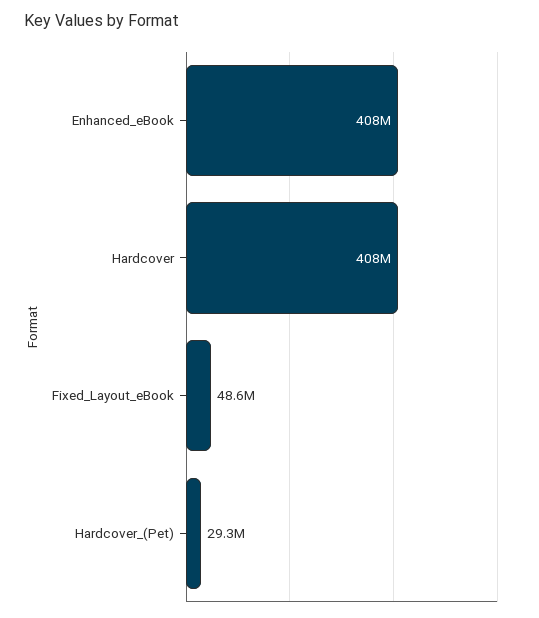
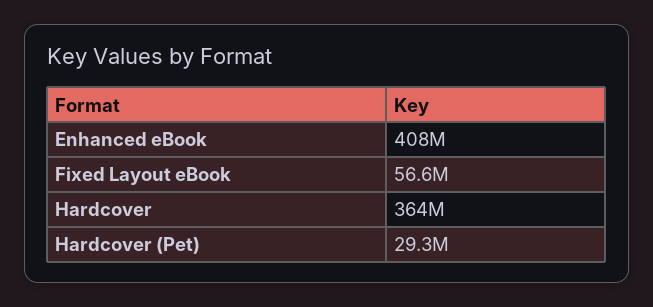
  {
    "Enhanced_eBook": 408000000,
-   "Hardcover": 408000000,
+   "Hardcover": 364000000,
-   "Fixed_Layout_eBook": 48600000,
+   "Fixed_Layout_eBook": 56600000,
    "Hardcover_(Pet)": 29300000
  }

